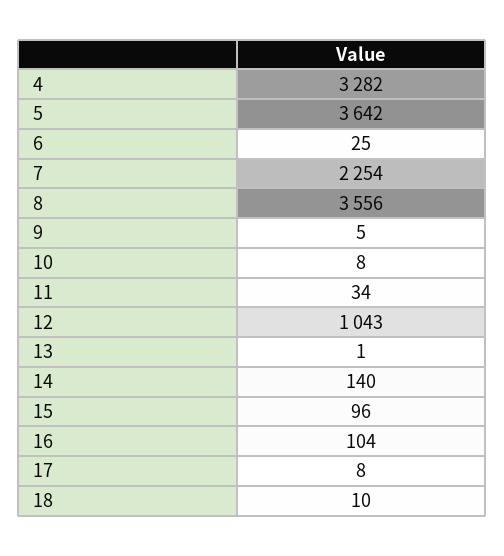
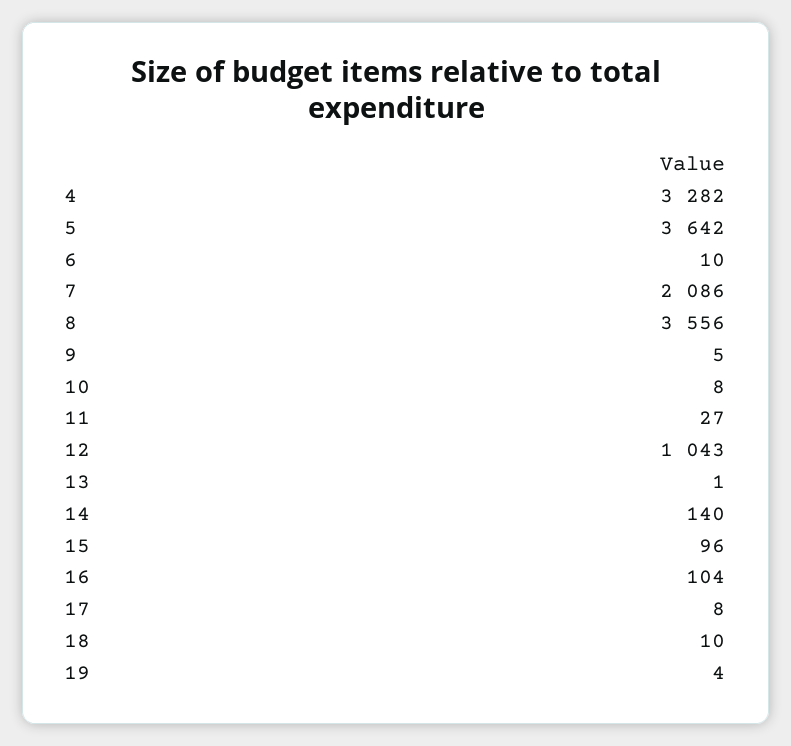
  {
    "4": 3282,
    "5": 3642,
-   "6": 25,
+   "6": 10,
-   "7": 2254,
+   "7": 2086,
    "8": 3556,
    "9": 5,
    "10": 8,
-   "11": 34,
+   "11": 27,
    "12": 1043,
    "13": 1,
    "14": 140,
    "15": 96,
    "16": 104,
    "17": 8,
-   "18": 10
+   "18": 10,
+   "19": 4
  }

